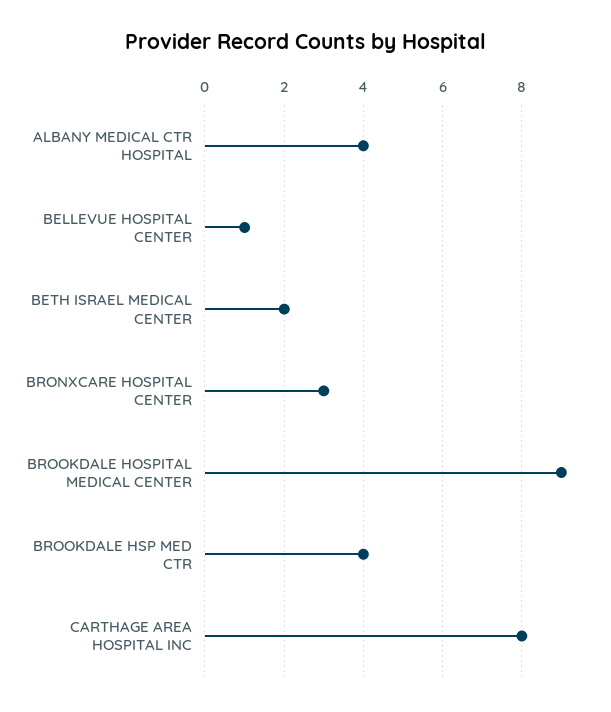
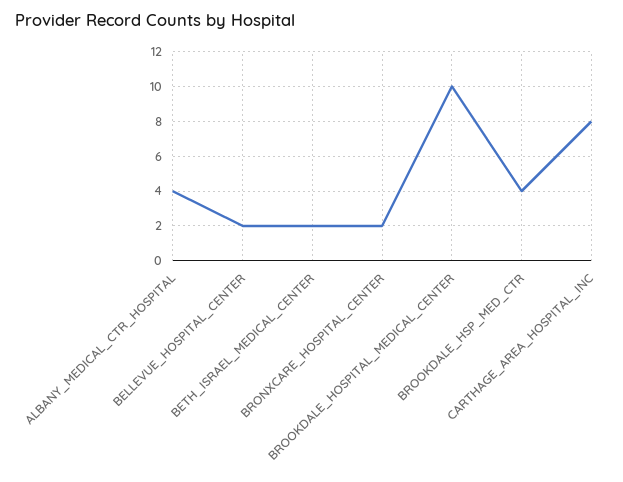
  {
    "ALBANY MEDICAL CTR HOSPITAL": 4,
-   "BELLEVUE HOSPITAL CENTER": 1,
+   "BELLEVUE HOSPITAL CENTER": 2,
    "BETH ISRAEL MEDICAL CENTER": 2,
-   "BRONXCARE HOSPITAL CENTER": 3,
+   "BRONXCARE HOSPITAL CENTER": 2,
-   "BROOKDALE HOSPITAL MEDICAL CENTER": 9,
+   "BROOKDALE HOSPITAL MEDICAL CENTER": 10,
    "BROOKDALE HSP MED CTR": 4,
    "CARTHAGE AREA HOSPITAL INC": 8
  }

